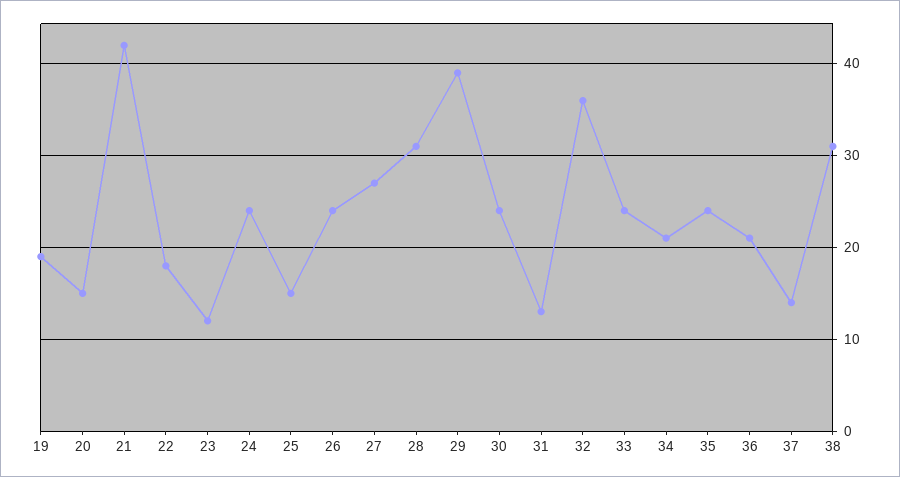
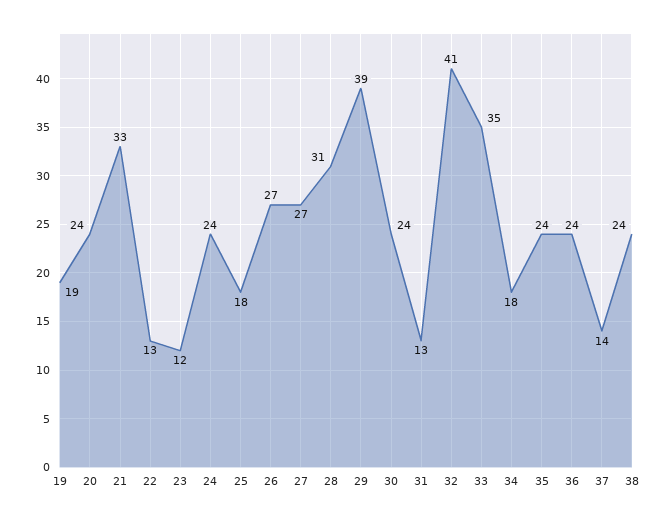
  {
    "19": 19,
-   "20": 15,
+   "20": 24,
-   "21": 42,
+   "21": 33,
-   "22": 18,
+   "22": 13,
    "23": 12,
    "24": 24,
-   "25": 15,
+   "25": 18,
-   "26": 24,
+   "26": 27,
    "27": 27,
    "28": 31,
    "29": 39,
    "30": 24,
    "31": 13,
-   "32": 36,
+   "32": 41,
-   "33": 24,
+   "33": 35,
-   "34": 21,
+   "34": 18,
    "35": 24,
-   "36": 21,
+   "36": 24,
    "37": 14,
-   "38": 31
+   "38": 24
  }

